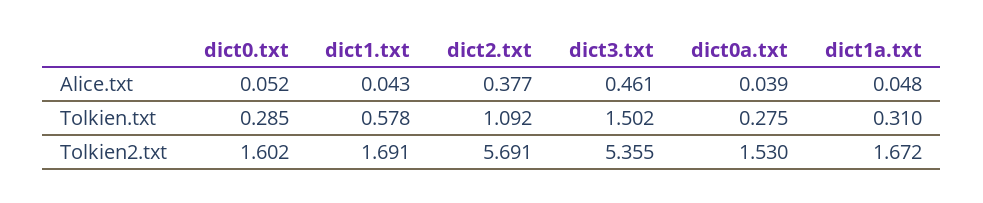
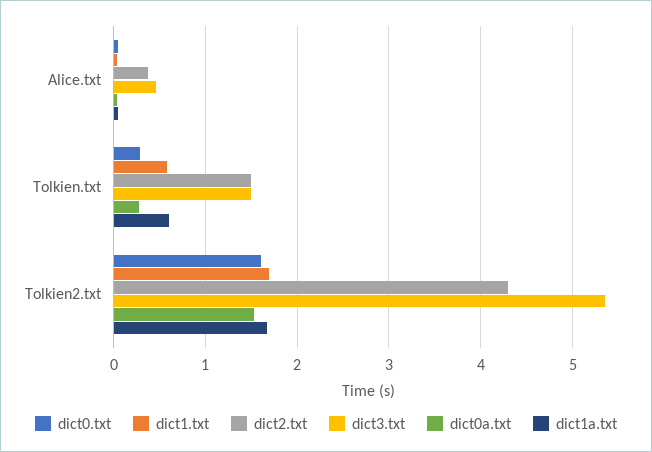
  {
    "dict0.txt": {
      "Alice.txt": 0.052,
      "Tolkien.txt": 0.285,
      "Tolkien2.txt": 1.602
    },
    "dict1.txt": {
      "Alice.txt": 0.043,
      "Tolkien.txt": 0.578,
      "Tolkien2.txt": 1.691
    },
    "dict2.txt": {
      "Alice.txt": 0.377,
-     "Tolkien.txt": 1.092,
+     "Tolkien.txt": 1.5,
-     "Tolkien2.txt": 5.691
+     "Tolkien2.txt": 4.3
    },
    "dict3.txt": {
      "Alice.txt": 0.461,
      "Tolkien.txt": 1.502,
      "Tolkien2.txt": 5.355
    },
    "dict0a.txt": {
      "Alice.txt": 0.039,
      "Tolkien.txt": 0.275,
      "Tolkien2.txt": 1.53
    },
    "dict1a.txt": {
      "Alice.txt": 0.048,
-     "Tolkien.txt": 0.31,
+     "Tolkien.txt": 0.6,
      "Tolkien2.txt": 1.672
    }
  }

